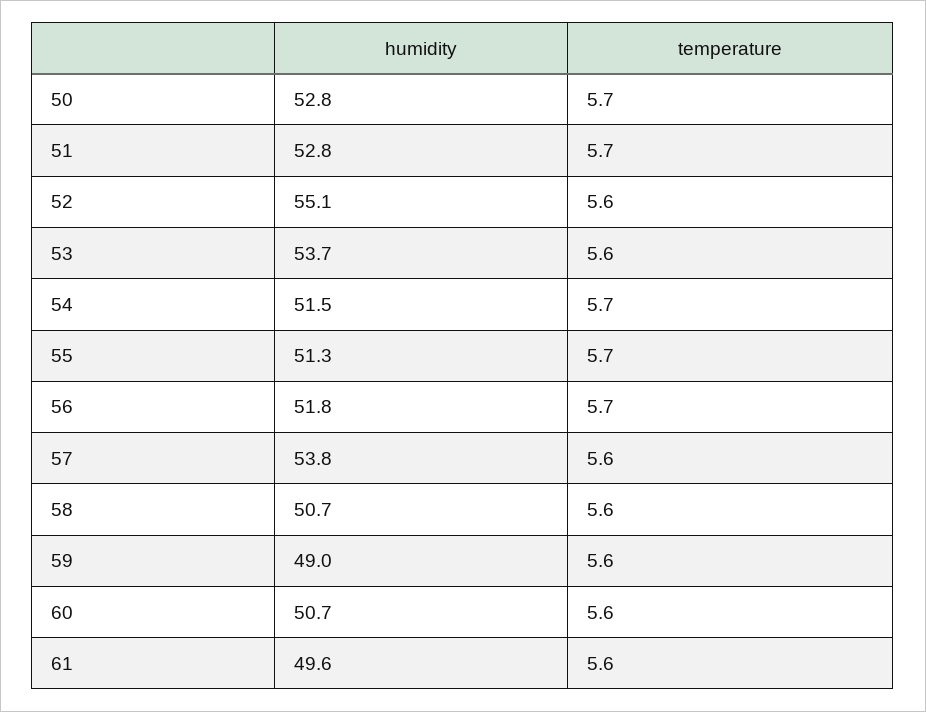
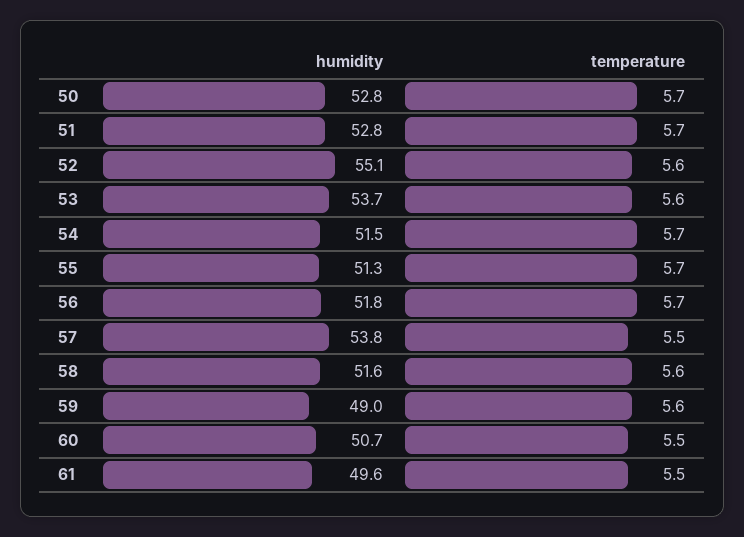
  {
    "humidity": {
      "50": 52.8,
      "51": 52.8,
      "52": 55.1,
      "53": 53.7,
      "54": 51.5,
      "55": 51.3,
      "56": 51.8,
      "57": 53.8,
-     "58": 50.7,
+     "58": 51.6,
      "59": 49,
      "60": 50.7,
      "61": 49.6
    },
    "temperature": {
      "50": 5.7,
      "51": 5.7,
      "52": 5.6,
      "53": 5.6,
      "54": 5.7,
      "55": 5.7,
      "56": 5.7,
-     "57": 5.6,
+     "57": 5.5,
      "58": 5.6,
      "59": 5.6,
-     "60": 5.6,
+     "60": 5.5,
-     "61": 5.6
+     "61": 5.5
    }
  }

